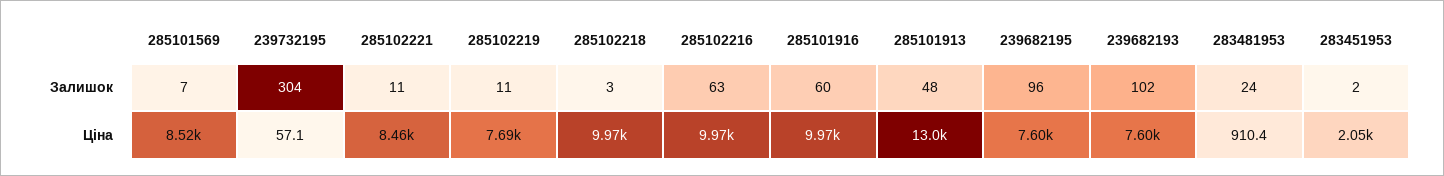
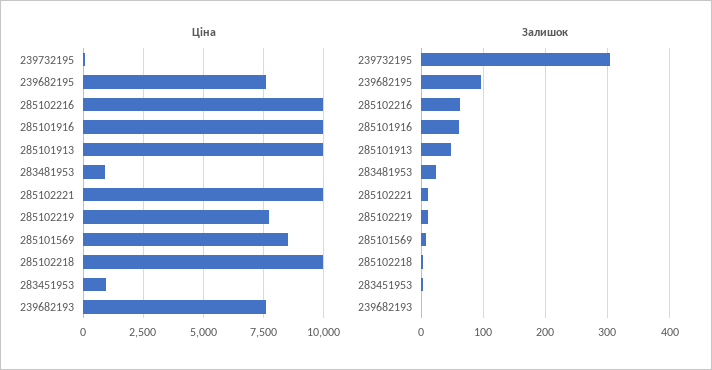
  {
    "Залишок": {
      "285101569": 7,
      "239732195": 304,
      "285102221": 11,
      "285102219": 11,
      "285102218": 3,
      "285102216": 63,
      "285101916": 60,
      "285101913": 48,
      "239682195": 96,
-     "239682193": 102,
+     "239682193": 0,
      "283481953": 24,
      "283451953": 2
    },
    "Ціна": {
      "285101569": 8520,
      "239732195": 57.1,
-     "285102221": 8460,
+     "285102221": 10000,
      "285102219": 7690,
      "285102218": 9970,
      "285102216": 9970,
      "285101916": 9970,
-     "285101913": 13000,
+     "285101913": 10000,
      "239682195": 7600,
      "239682193": 7600,
      "283481953": 910.4,
-     "283451953": 2050
+     "283451953": 1000
    }
  }

